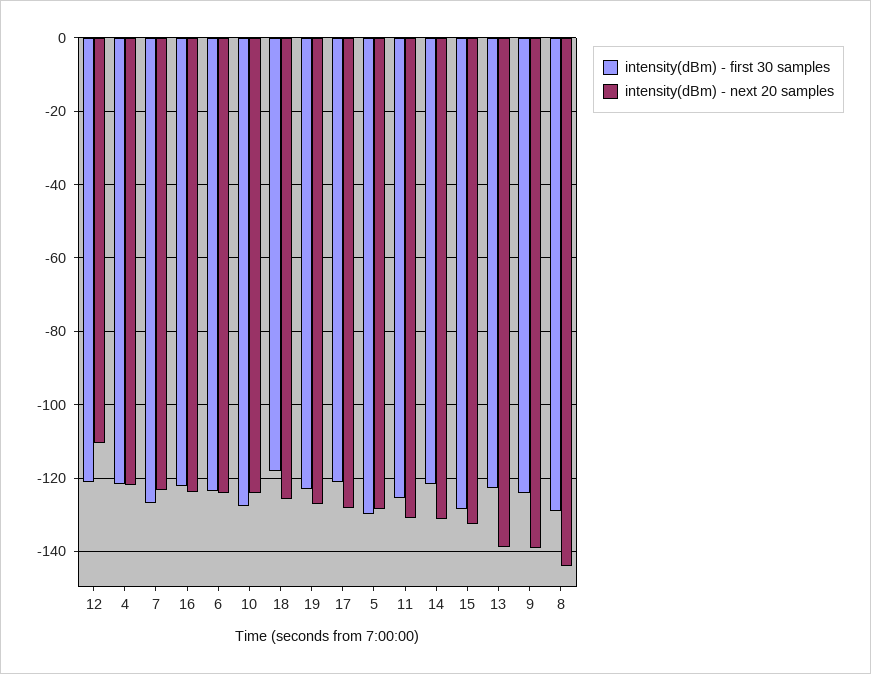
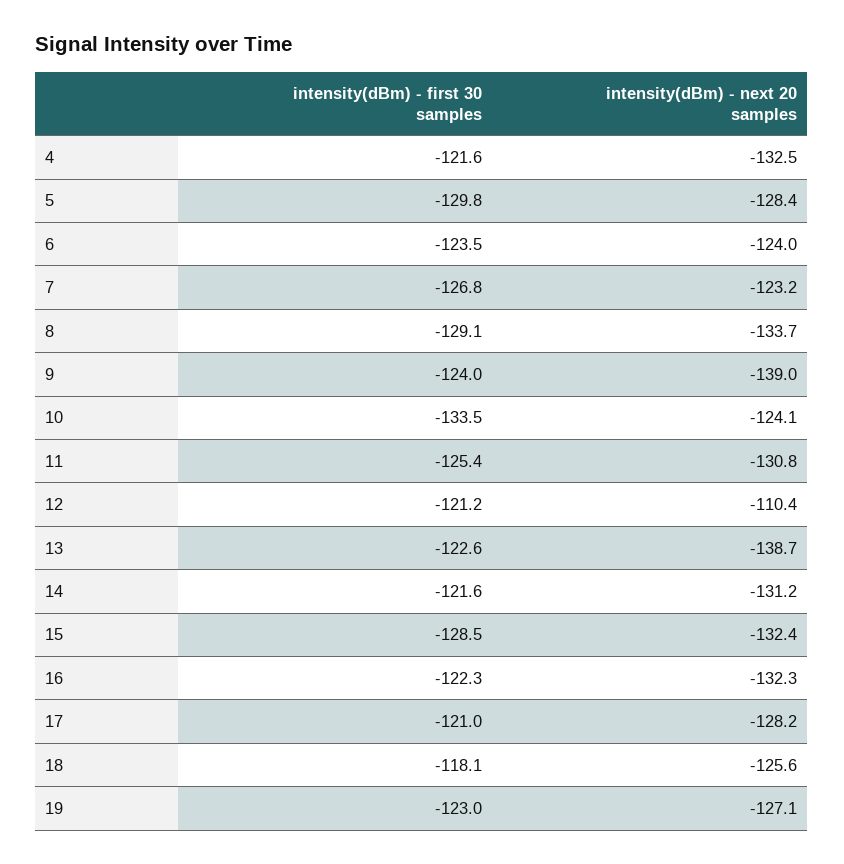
  {
    "intensity(dBm) - first 30 samples": {
      "12": -121.2,
      "4": -121.6,
      "7": -126.8,
      "16": -122.3,
      "6": -123.5,
-     "10": -128,
+     "10": -133.5,
      "18": -118.1,
      "19": -123,
      "17": -121,
      "5": -129.8,
      "11": -125.4,
      "14": -121.6,
      "15": -128.5,
      "13": -122.6,
      "9": -124,
      "8": -129.1
    },
    "intensity(dBm) - next 20 samples": {
      "12": -110.4,
-     "4": -122,
+     "4": -132.5,
      "7": -123.2,
-     "16": -124,
+     "16": -132.3,
      "6": -124,
      "10": -124.1,
      "18": -125.6,
      "19": -127.1,
      "17": -128.2,
      "5": -128.4,
      "11": -130.8,
      "14": -131.2,
      "15": -132.4,
      "13": -138.7,
      "9": -139,
-     "8": -144
+     "8": -133.7
    }
  }

